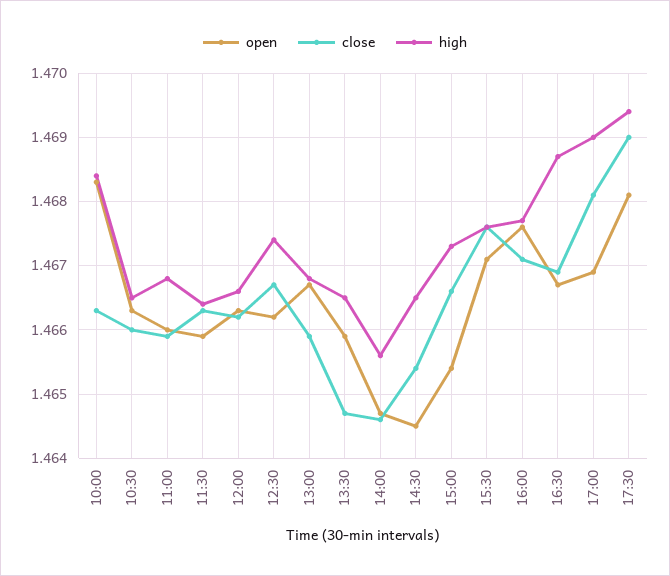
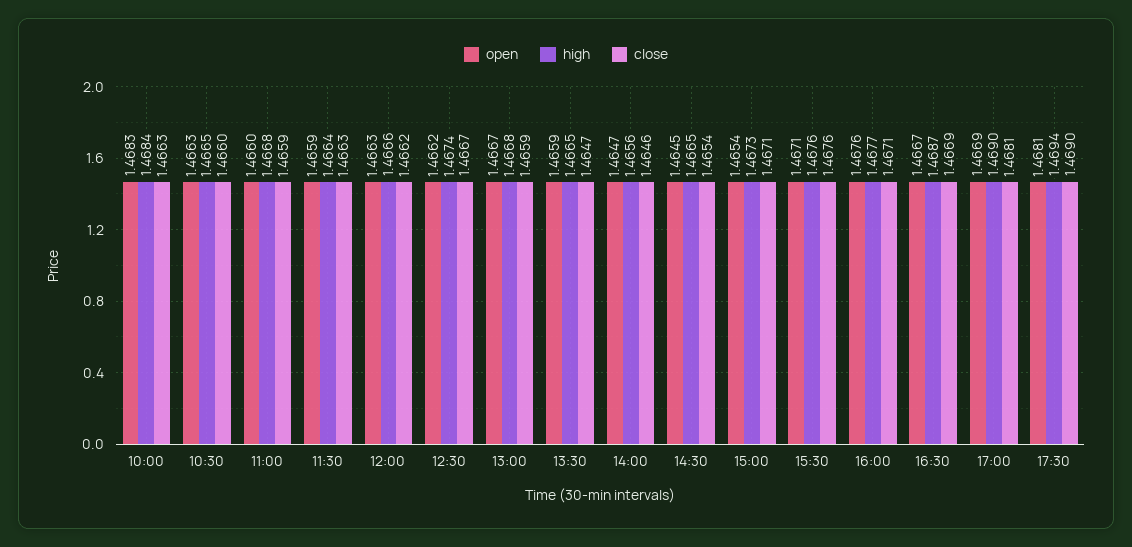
  {
    "open": {
      "10:00": 1.4683,
      "10:30": 1.4663,
      "11:00": 1.466,
      "11:30": 1.4659,
      "12:00": 1.4663,
      "12:30": 1.4662,
      "13:00": 1.4667,
      "13:30": 1.4659,
      "14:00": 1.4647,
      "14:30": 1.4645,
      "15:00": 1.4654,
      "15:30": 1.4671,
      "16:00": 1.4676,
      "16:30": 1.4667,
      "17:00": 1.4669,
      "17:30": 1.4681
    },
    "close": {
      "10:00": 1.4663,
      "10:30": 1.466,
      "11:00": 1.4659,
      "11:30": 1.4663,
      "12:00": 1.4662,
      "12:30": 1.4667,
      "13:00": 1.4659,
      "13:30": 1.4647,
      "14:00": 1.4646,
      "14:30": 1.4654,
-     "15:00": 1.4666,
+     "15:00": 1.4671,
      "15:30": 1.4676,
      "16:00": 1.4671,
      "16:30": 1.4669,
      "17:00": 1.4681,
      "17:30": 1.469
    },
    "high": {
      "10:00": 1.4684,
      "10:30": 1.4665,
      "11:00": 1.4668,
      "11:30": 1.4664,
      "12:00": 1.4666,
      "12:30": 1.4674,
      "13:00": 1.4668,
      "13:30": 1.4665,
      "14:00": 1.4656,
      "14:30": 1.4665,
      "15:00": 1.4673,
      "15:30": 1.4676,
      "16:00": 1.4677,
      "16:30": 1.4687,
      "17:00": 1.469,
      "17:30": 1.4694
    }
  }

